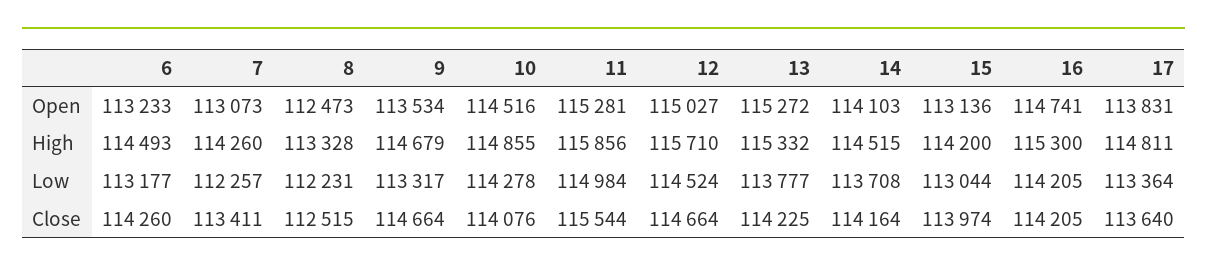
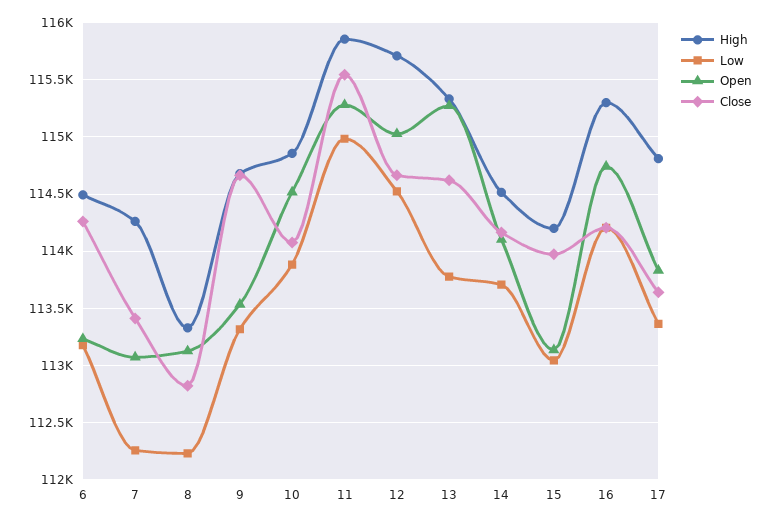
  {
    "Open": {
      "6": 113233,
      "7": 113073,
-     "8": 112473,
+     "8": 113100,
      "9": 113534,
      "10": 114516,
      "11": 115281,
      "12": 115027,
      "13": 115272,
      "14": 114103,
      "15": 113136,
      "16": 114741,
      "17": 113831
    },
    "High": {
      "6": 114493,
      "7": 114260,
      "8": 113328,
      "9": 114679,
      "10": 114855,
      "11": 115856,
      "12": 115710,
      "13": 115332,
      "14": 114515,
      "15": 114200,
      "16": 115300,
      "17": 114811
    },
    "Low": {
      "6": 113177,
      "7": 112257,
      "8": 112231,
      "9": 113317,
-     "10": 114278,
+     "10": 113900,
      "11": 114984,
      "12": 114524,
      "13": 113777,
      "14": 113708,
      "15": 113044,
      "16": 114205,
      "17": 113364
    },
    "Close": {
      "6": 114260,
      "7": 113411,
-     "8": 112515,
+     "8": 112800,
      "9": 114664,
      "10": 114076,
      "11": 115544,
      "12": 114664,
-     "13": 114225,
+     "13": 114600,
      "14": 114164,
      "15": 113974,
      "16": 114205,
      "17": 113640
    }
  }

